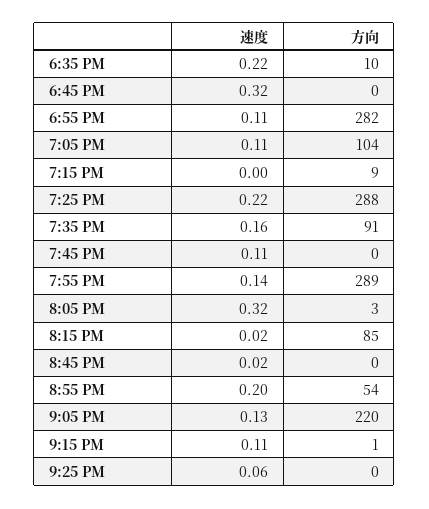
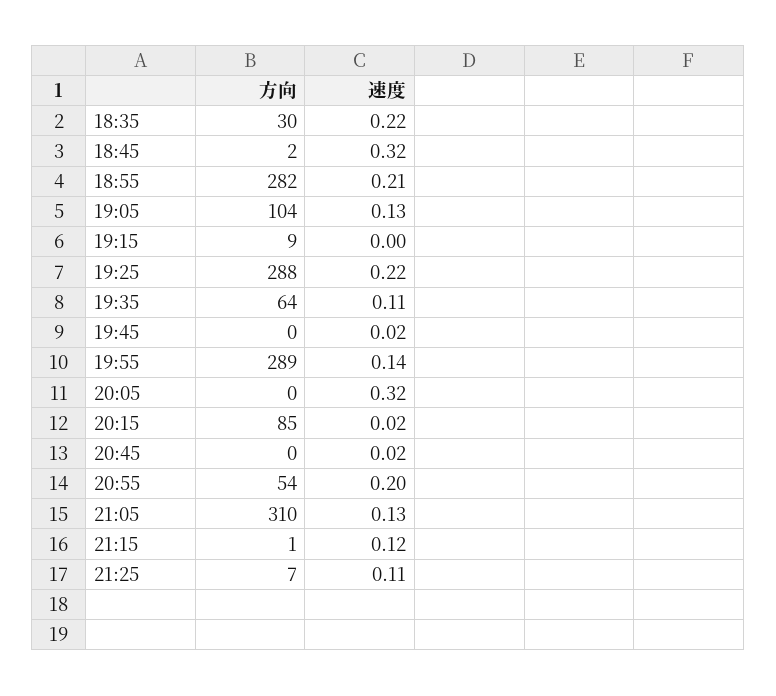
  {
    "速度": {
      "6:35 PM": 0.22,
      "6:45 PM": 0.32,
-     "6:55 PM": 0.11,
+     "6:55 PM": 0.21,
-     "7:05 PM": 0.11,
+     "7:05 PM": 0.13,
      "7:15 PM": 0,
      "7:25 PM": 0.22,
-     "7:35 PM": 0.16,
+     "7:35 PM": 0.11,
-     "7:45 PM": 0.11,
+     "7:45 PM": 0.02,
      "7:55 PM": 0.14,
      "8:05 PM": 0.32,
      "8:15 PM": 0.02,
      "8:45 PM": 0.02,
      "8:55 PM": 0.2,
      "9:05 PM": 0.13,
-     "9:15 PM": 0.11,
+     "9:15 PM": 0.12,
-     "9:25 PM": 0.06
+     "9:25 PM": 0.11
    },
    "方向": {
-     "6:35 PM": 10,
+     "6:35 PM": 30,
-     "6:45 PM": 0,
+     "6:45 PM": 2,
      "6:55 PM": 282,
      "7:05 PM": 104,
      "7:15 PM": 9,
      "7:25 PM": 288,
-     "7:35 PM": 91,
+     "7:35 PM": 64,
      "7:45 PM": 0,
      "7:55 PM": 289,
-     "8:05 PM": 3,
+     "8:05 PM": 0,
      "8:15 PM": 85,
      "8:45 PM": 0,
      "8:55 PM": 54,
-     "9:05 PM": 220,
+     "9:05 PM": 310,
      "9:15 PM": 1,
-     "9:25 PM": 0
+     "9:25 PM": 7
    }
  }

